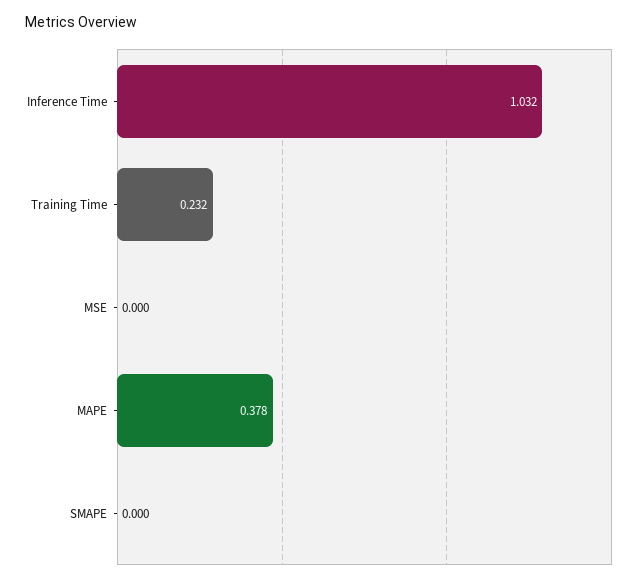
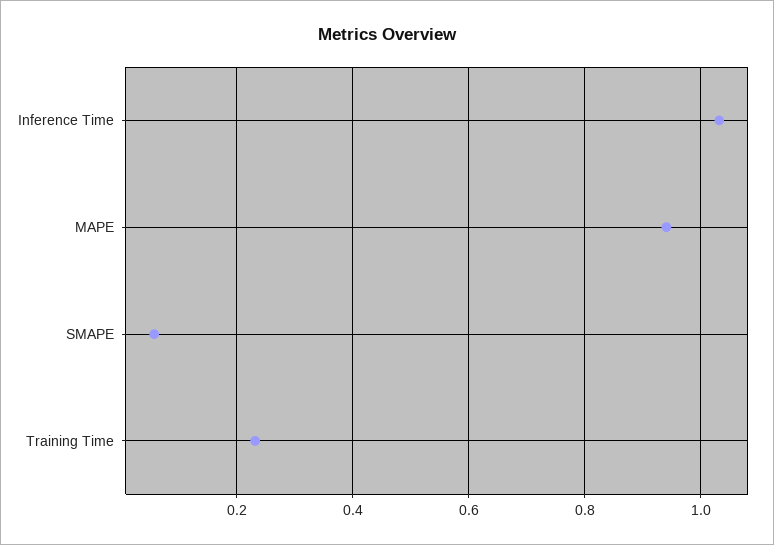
  {
    "Inference Time": 1.032,
    "Training Time": 0.232,
-   "MSE": 0,
-   "MAPE": 0.378,
+   "MAPE": 0.94,
-   "SMAPE": 0
+   "SMAPE": 0.06
  }

